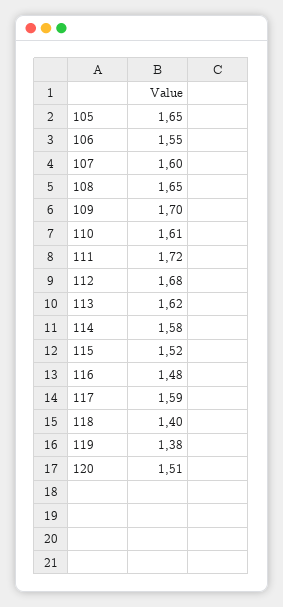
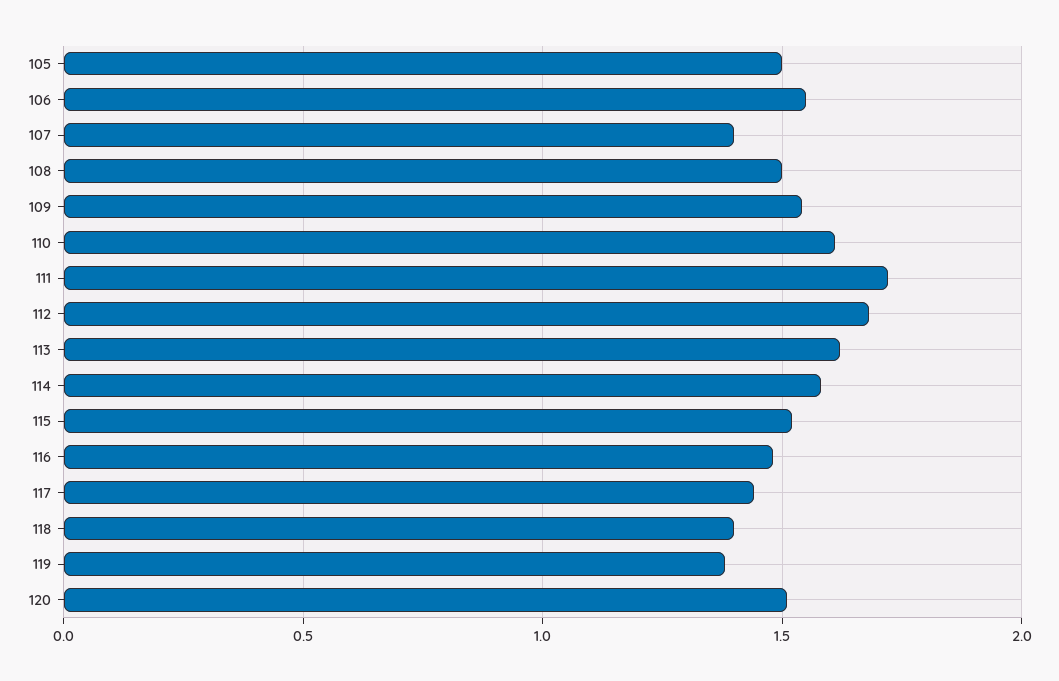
  {
-   "105": 1.65,
+   "105": 1.5,
    "106": 1.55,
-   "107": 1.6,
+   "107": 1.4,
-   "108": 1.65,
+   "108": 1.5,
-   "109": 1.7,
+   "109": 1.55,
    "110": 1.61,
    "111": 1.72,
    "112": 1.68,
    "113": 1.62,
    "114": 1.58,
    "115": 1.52,
    "116": 1.48,
-   "117": 1.59,
+   "117": 1.45,
    "118": 1.4,
    "119": 1.38,
    "120": 1.51
  }

